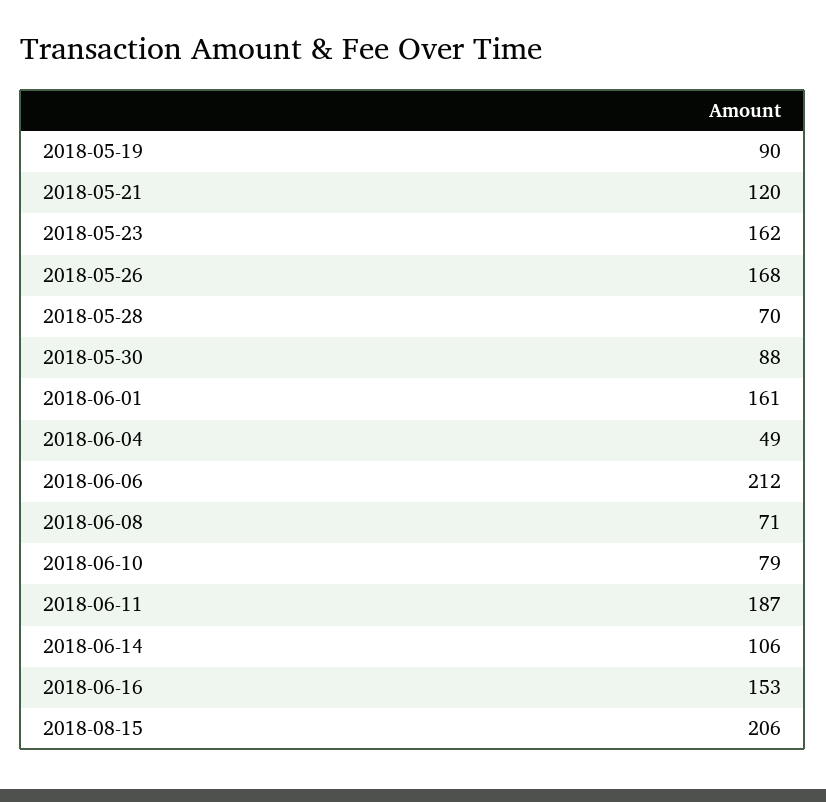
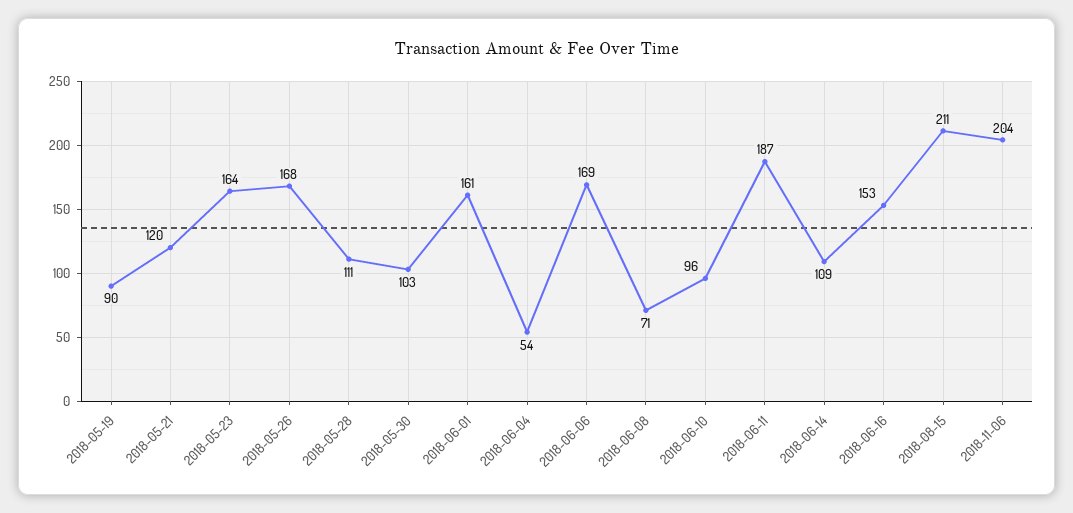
  {
    "2018-05-19": 90,
    "2018-05-21": 120,
-   "2018-05-23": 162,
+   "2018-05-23": 164,
    "2018-05-26": 168,
-   "2018-05-28": 70,
+   "2018-05-28": 111,
-   "2018-05-30": 88,
+   "2018-05-30": 103,
    "2018-06-01": 161,
-   "2018-06-04": 49,
+   "2018-06-04": 54,
-   "2018-06-06": 212,
+   "2018-06-06": 169,
    "2018-06-08": 71,
-   "2018-06-10": 79,
+   "2018-06-10": 96,
    "2018-06-11": 187,
-   "2018-06-14": 106,
+   "2018-06-14": 109,
    "2018-06-16": 153,
-   "2018-08-15": 206
+   "2018-08-15": 211,
+   "2018-11-06": 204
  }

